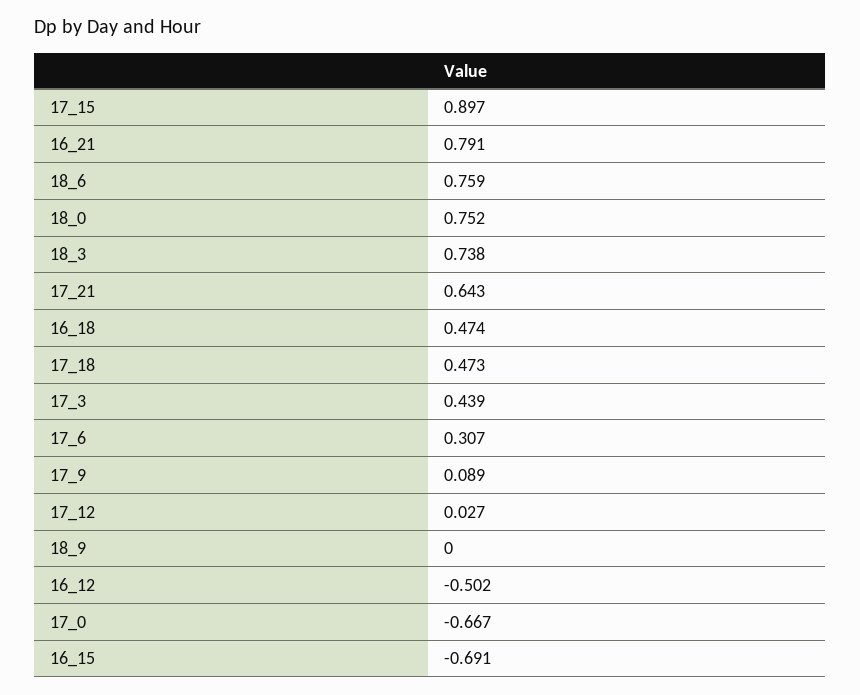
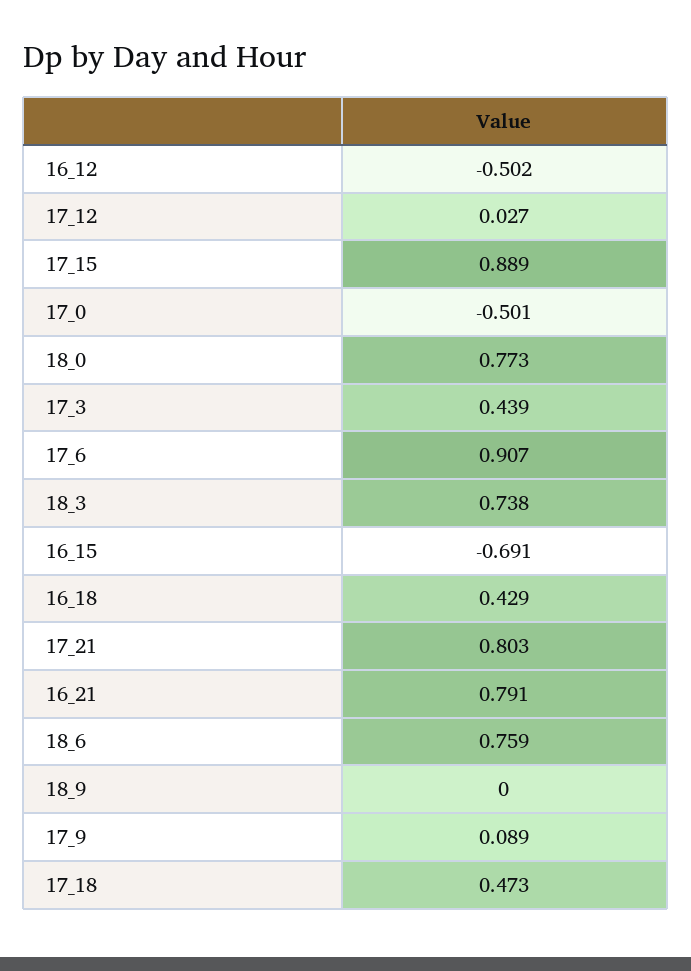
  {
-   "17_15": 0.897,
+   "17_15": 0.889,
    "16_21": 0.791,
    "18_6": 0.759,
-   "18_0": 0.752,
+   "18_0": 0.773,
    "18_3": 0.738,
-   "17_21": 0.643,
+   "17_21": 0.803,
-   "16_18": 0.474,
+   "16_18": 0.429,
    "17_18": 0.473,
    "17_3": 0.439,
-   "17_6": 0.307,
+   "17_6": 0.907,
    "17_9": 0.089,
    "17_12": 0.027,
    "18_9": 0,
    "16_12": -0.502,
-   "17_0": -0.667,
+   "17_0": -0.501,
    "16_15": -0.691
  }

